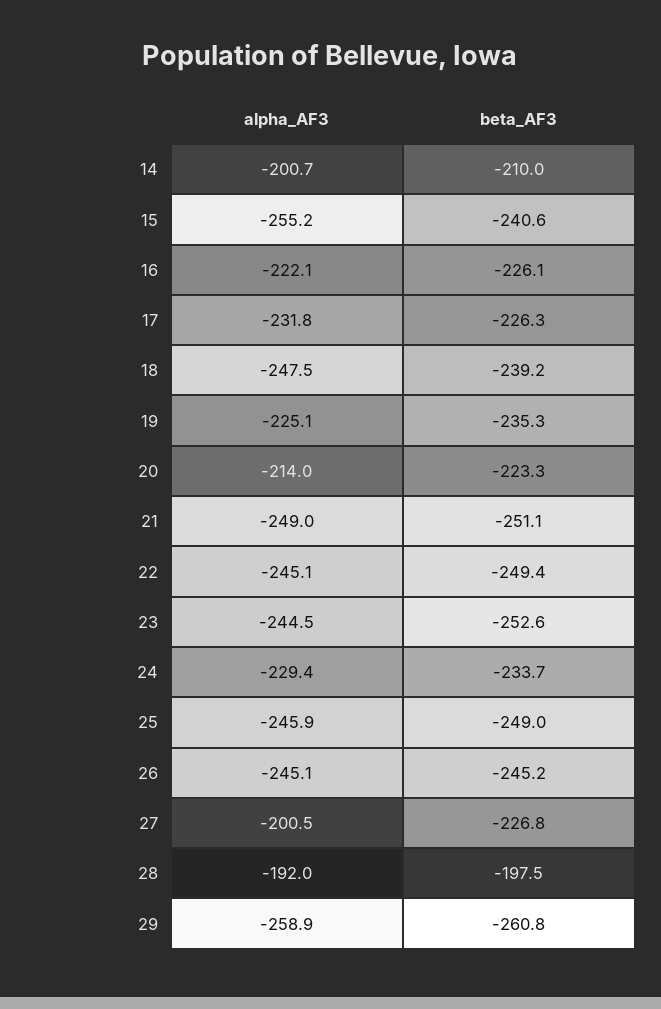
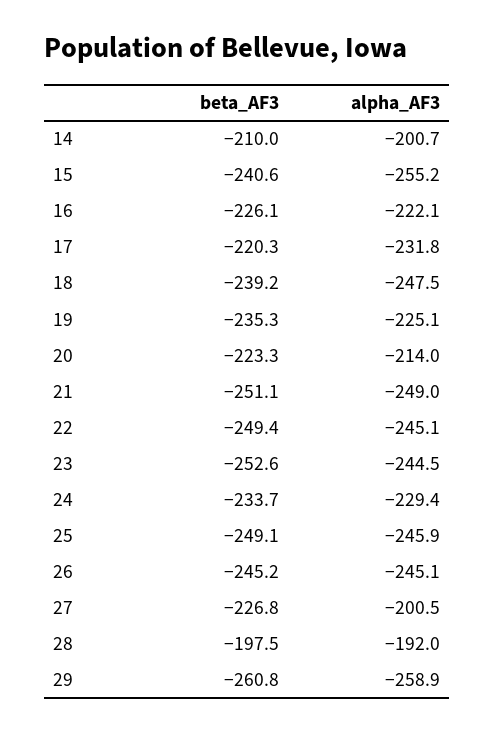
  {
    "alpha_AF3": {
      "14": -200.7,
      "15": -255.2,
      "16": -222.1,
      "17": -231.8,
      "18": -247.5,
      "19": -225.1,
      "20": -214,
      "21": -249,
      "22": -245.1,
      "23": -244.5,
      "24": -229.4,
      "25": -245.9,
      "26": -245.1,
      "27": -200.5,
      "28": -192,
      "29": -258.9
    },
    "beta_AF3": {
      "14": -210,
      "15": -240.6,
      "16": -226.1,
-     "17": -226.3,
+     "17": -220.3,
      "18": -239.2,
      "19": -235.3,
      "20": -223.3,
      "21": -251.1,
      "22": -249.4,
      "23": -252.6,
      "24": -233.7,
-     "25": -249,
+     "25": -249.1,
      "26": -245.2,
      "27": -226.8,
      "28": -197.5,
      "29": -260.8
    }
  }

